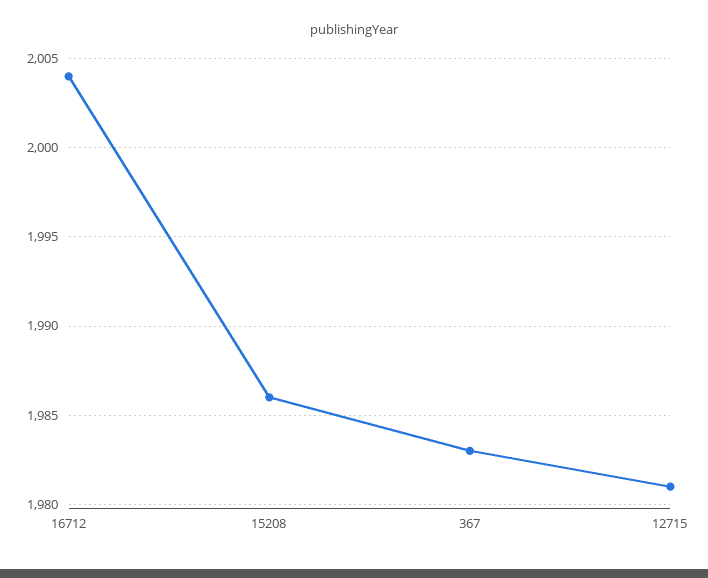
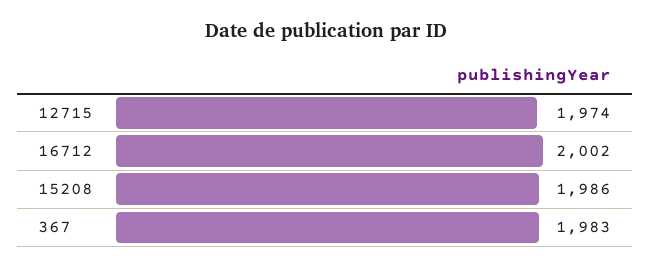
  {
-   "16712": 2004,
+   "16712": 2002,
    "15208": 1986,
    "367": 1983,
-   "12715": 1981
+   "12715": 1974
  }

